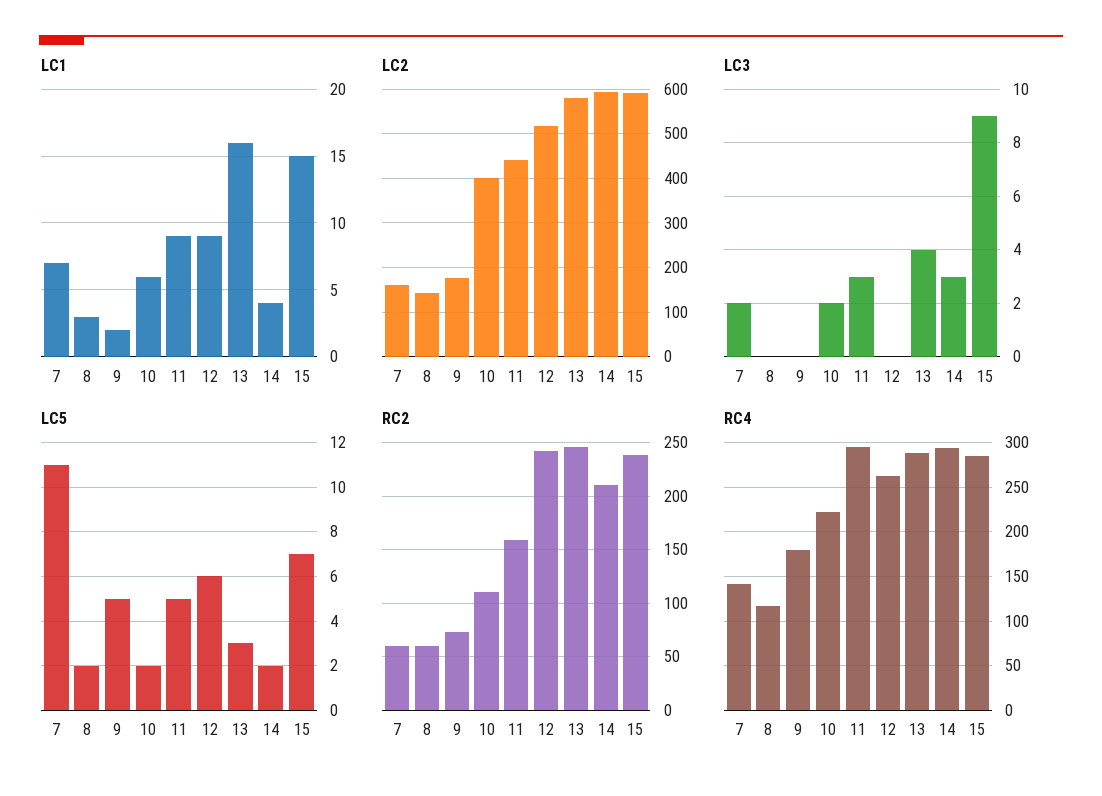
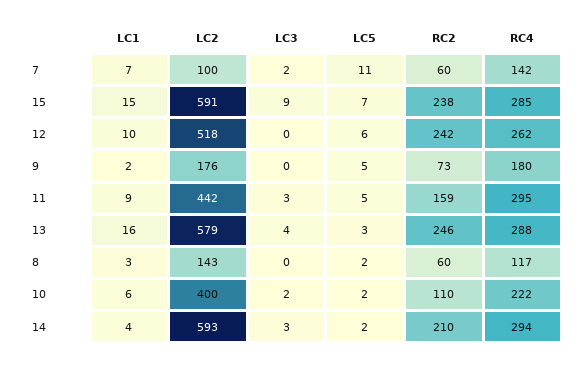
  {
    "LC1": {
      "7": 7,
      "8": 3,
      "9": 2,
      "10": 6,
      "11": 9,
-     "12": 9,
+     "12": 10,
      "13": 16,
      "14": 4,
      "15": 15
    },
    "LC2": {
-     "7": 160,
+     "7": 100,
      "8": 143,
      "9": 176,
      "10": 400,
      "11": 442,
      "12": 518,
      "13": 579,
      "14": 593,
      "15": 591
    },
    "LC3": {
      "7": 2,
      "8": 0,
      "9": 0,
      "10": 2,
      "11": 3,
      "12": 0,
      "13": 4,
      "14": 3,
      "15": 9
    },
    "LC5": {
      "7": 11,
      "8": 2,
      "9": 5,
      "10": 2,
      "11": 5,
      "12": 6,
      "13": 3,
      "14": 2,
      "15": 7
    },
    "RC2": {
      "7": 60,
      "8": 60,
      "9": 73,
      "10": 110,
      "11": 159,
      "12": 242,
      "13": 246,
      "14": 210,
      "15": 238
    },
    "RC4": {
      "7": 142,
      "8": 117,
      "9": 180,
      "10": 222,
      "11": 295,
      "12": 262,
      "13": 288,
      "14": 294,
      "15": 285
    }
  }

